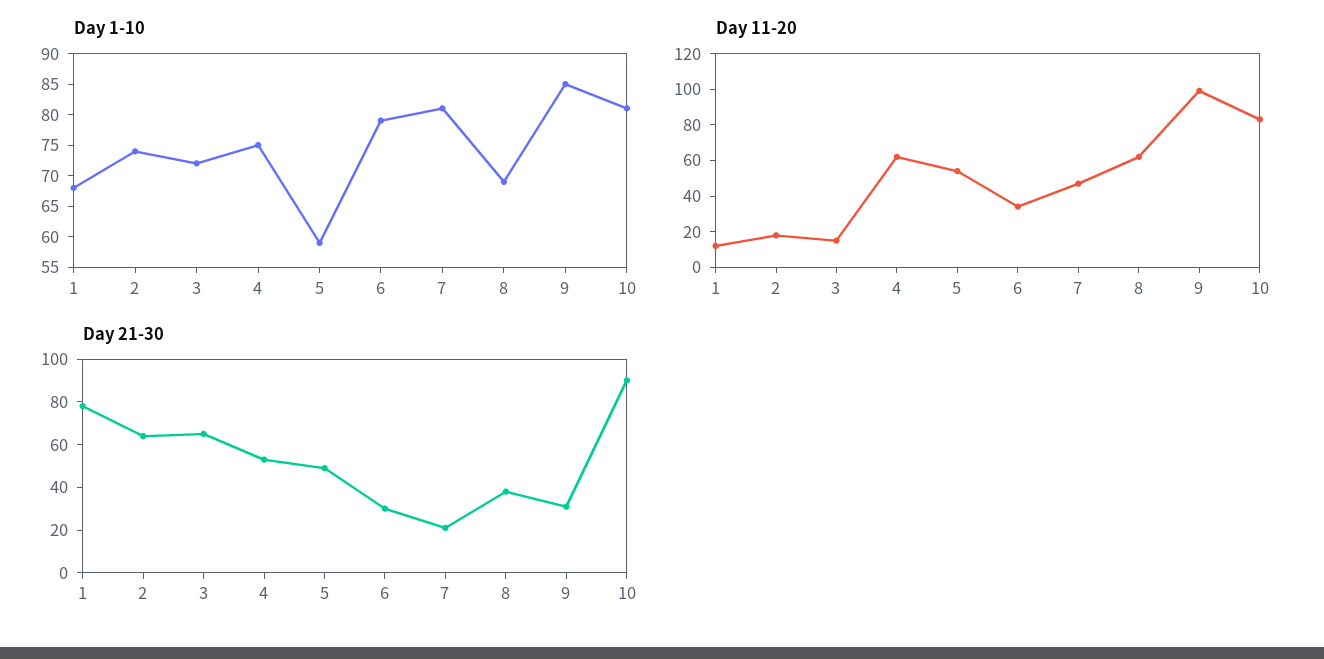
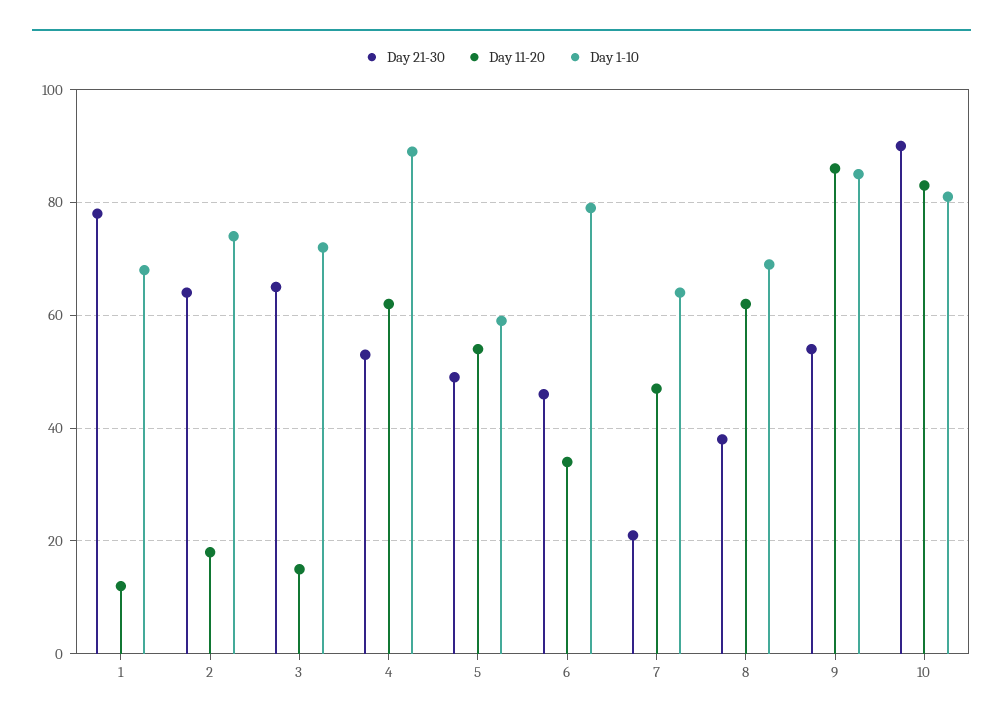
  {
    "Day 1-10": {
      "1": 70,
      "2": 75,
      "3": 70,
-     "4": 75,
+     "4": 90,
      "5": 60,
      "6": 80,
-     "7": 80,
+     "7": 65,
      "8": 70,
      "9": 85,
      "10": 80
    },
    "Day 11-20": {
      "1": 10,
      "2": 20,
      "3": 15,
      "4": 60,
      "5": 55,
      "6": 35,
      "7": 45,
      "8": 60,
-     "9": 100,
+     "9": 85,
      "10": 85
    },
    "Day 21-30": {
      "1": 80,
      "2": 65,
      "3": 65,
      "4": 55,
      "5": 50,
-     "6": 30,
+     "6": 45,
      "7": 20,
      "8": 40,
-     "9": 30,
+     "9": 55,
      "10": 90
    }
  }

